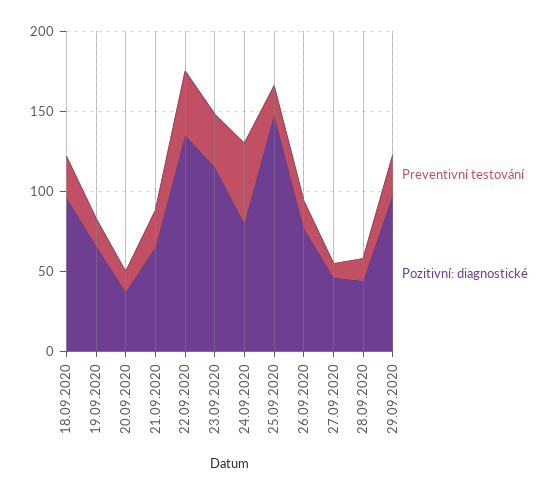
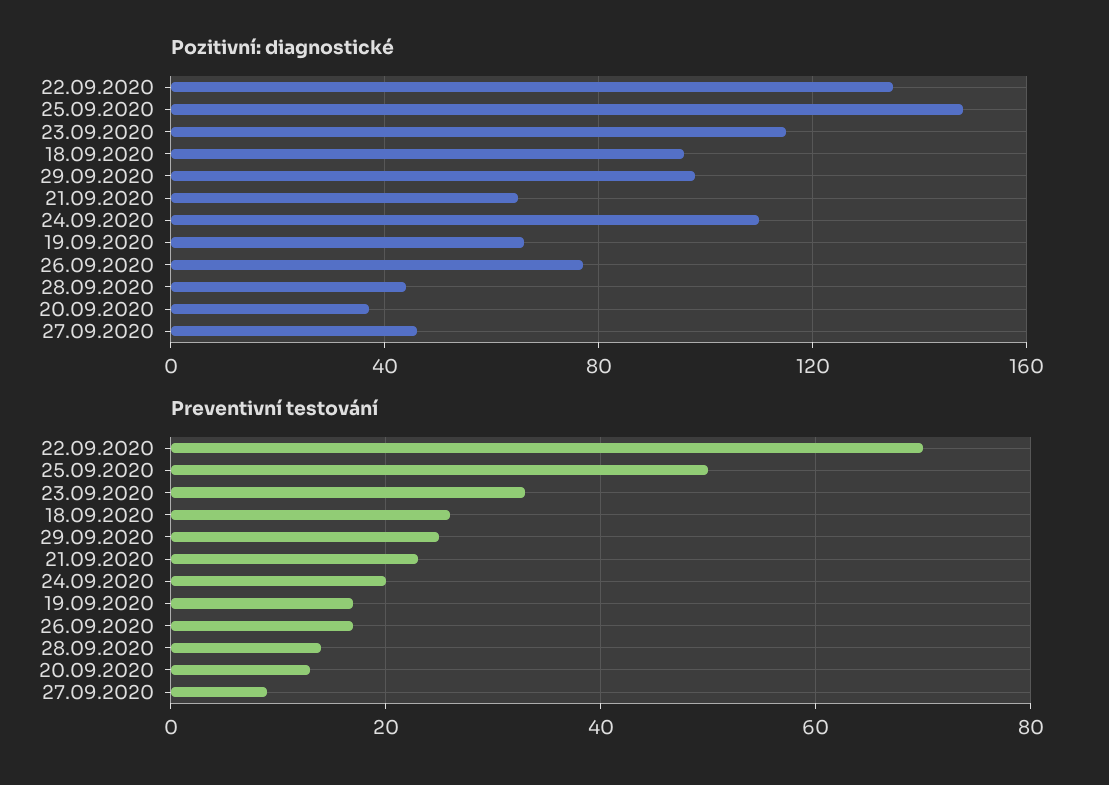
  {
    "Preventivní testování": {
      "18.09.2020": 25,
      "19.09.2020": 15,
      "20.09.2020": 15,
      "21.09.2020": 25,
-     "22.09.2020": 40,
+     "22.09.2020": 70,
      "23.09.2020": 35,
-     "24.09.2020": 50,
+     "24.09.2020": 20,
-     "25.09.2020": 20,
+     "25.09.2020": 50,
      "26.09.2020": 15,
      "27.09.2020": 10,
      "28.09.2020": 15,
      "29.09.2020": 25
    },
    "Pozitivní: diagnostické": {
      "18.09.2020": 95,
      "19.09.2020": 65,
      "20.09.2020": 35,
      "21.09.2020": 65,
      "22.09.2020": 135,
      "23.09.2020": 115,
-     "24.09.2020": 80,
+     "24.09.2020": 110,
      "25.09.2020": 150,
      "26.09.2020": 75,
      "27.09.2020": 45,
      "28.09.2020": 45,
      "29.09.2020": 100
    }
  }

